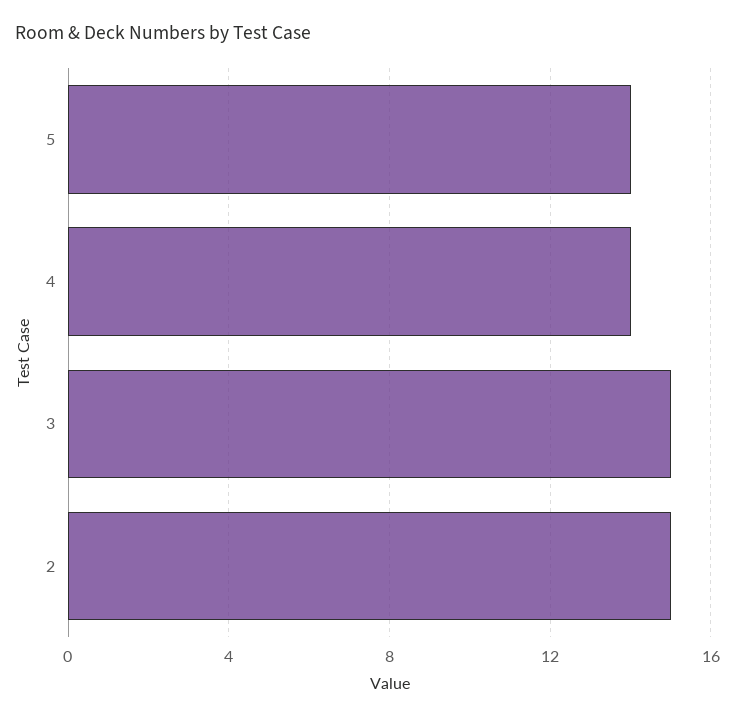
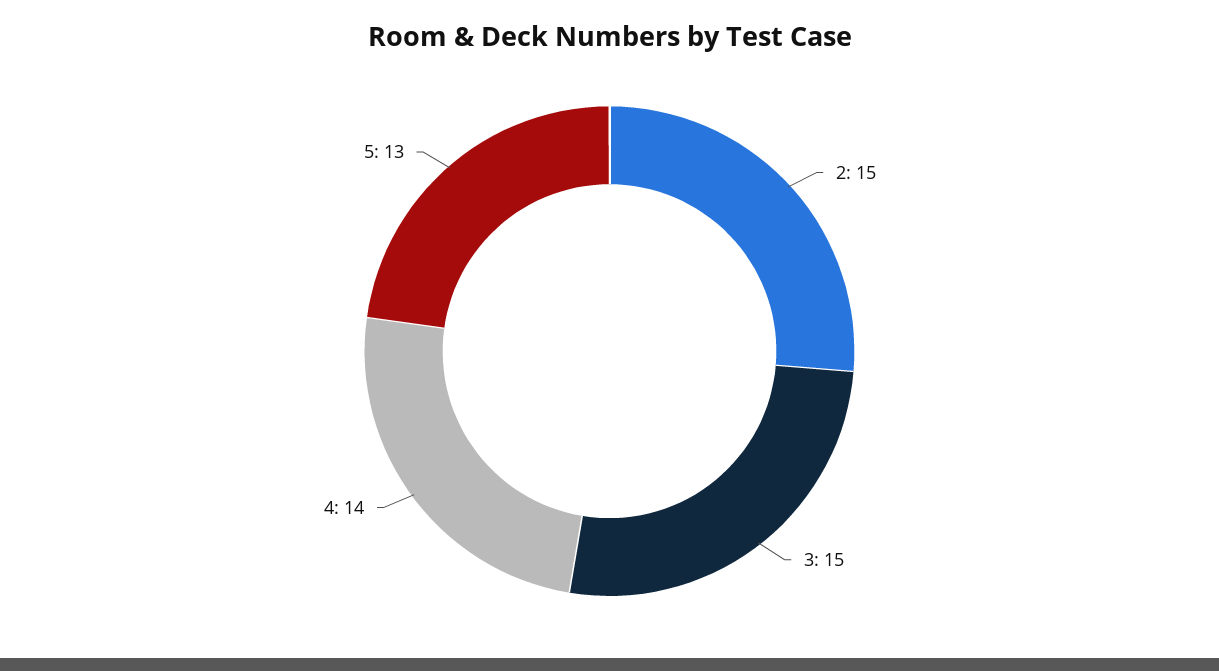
  {
-   "5": 14,
+   "5": 13,
    "4": 14,
    "3": 15,
    "2": 15
  }

